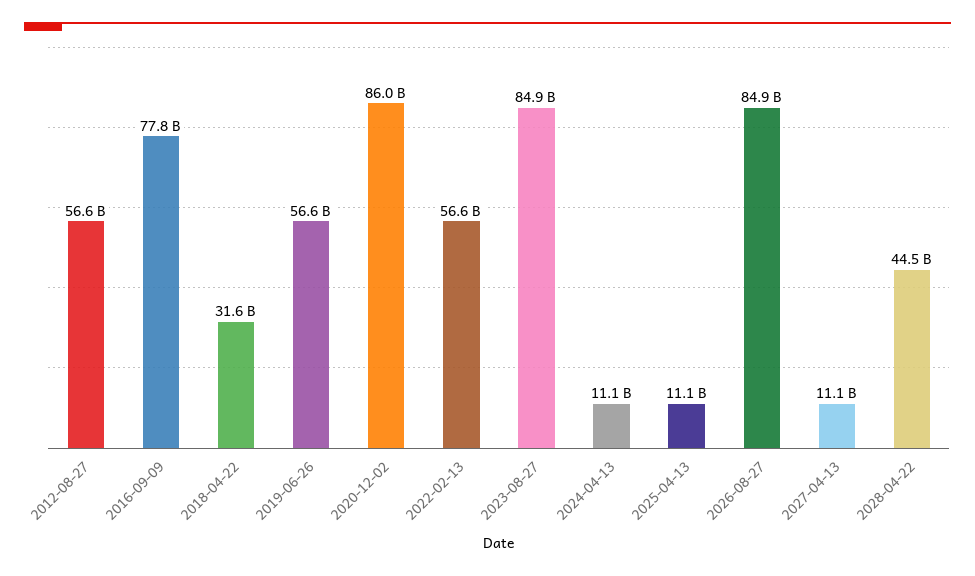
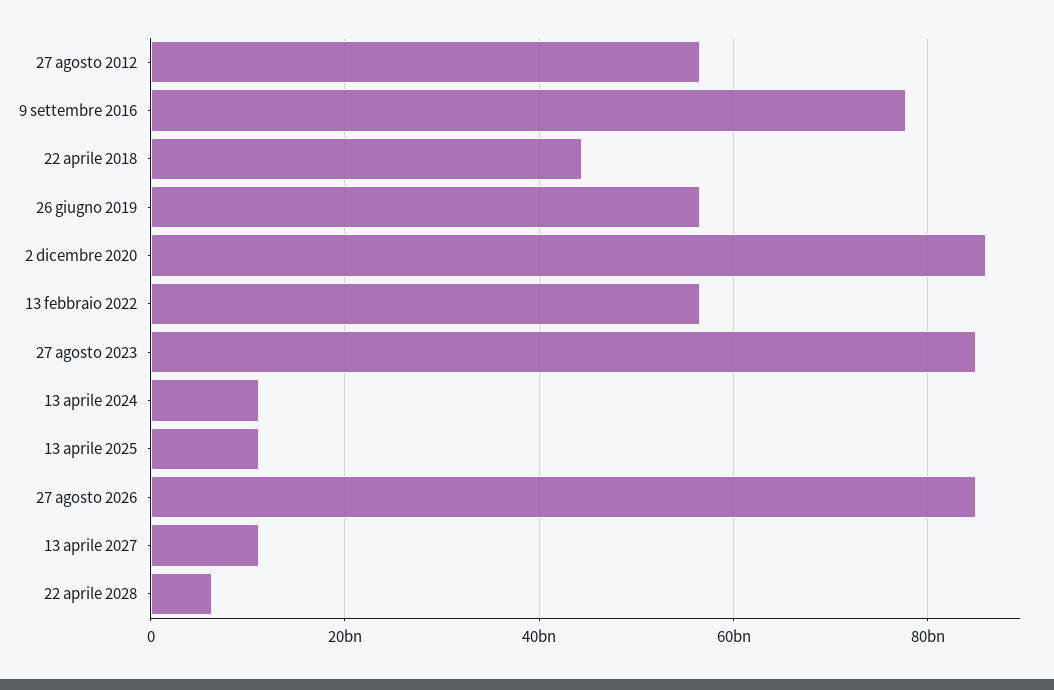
  {
    "2012-08-27": 56600000000,
    "2016-09-09": 77800000000,
-   "2018-04-22": 31600000000,
+   "2018-04-22": 44000000000,
    "2019-06-26": 56600000000,
    "2020-12-02": 86000000000,
    "2022-02-13": 56600000000,
    "2023-08-27": 84900000000,
    "2024-04-13": 11100000000,
    "2025-04-13": 11100000000,
    "2026-08-27": 84900000000,
    "2027-04-13": 11100000000,
-   "2028-04-22": 44500000000
+   "2028-04-22": 6000000000
  }

